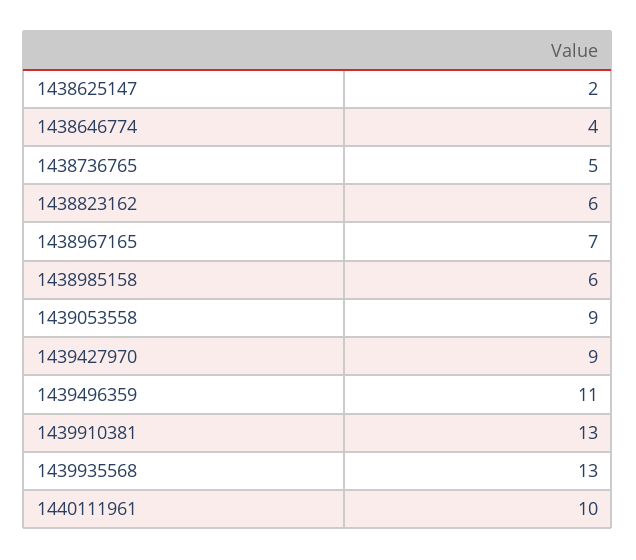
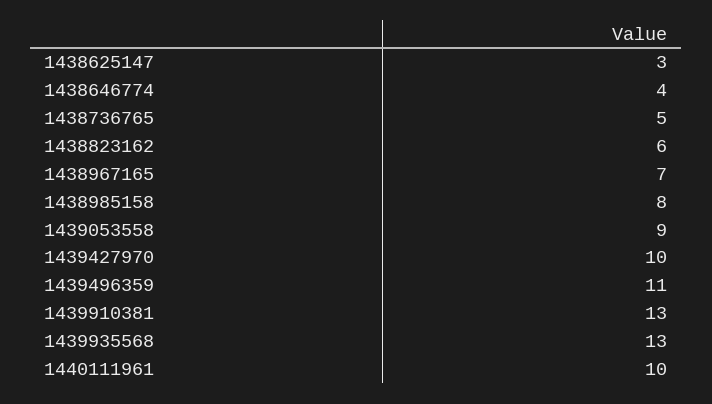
  {
-   "1438625147": 2,
+   "1438625147": 3,
    "1438646774": 4,
    "1438736765": 5,
    "1438823162": 6,
    "1438967165": 7,
-   "1438985158": 6,
+   "1438985158": 8,
    "1439053558": 9,
-   "1439427970": 9,
+   "1439427970": 10,
    "1439496359": 11,
    "1439910381": 13,
    "1439935568": 13,
    "1440111961": 10
  }

